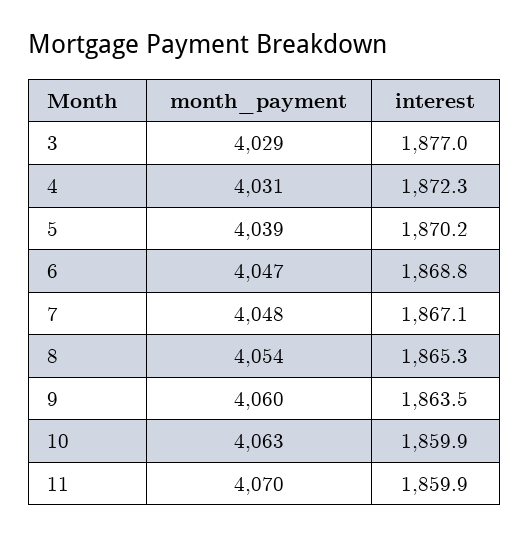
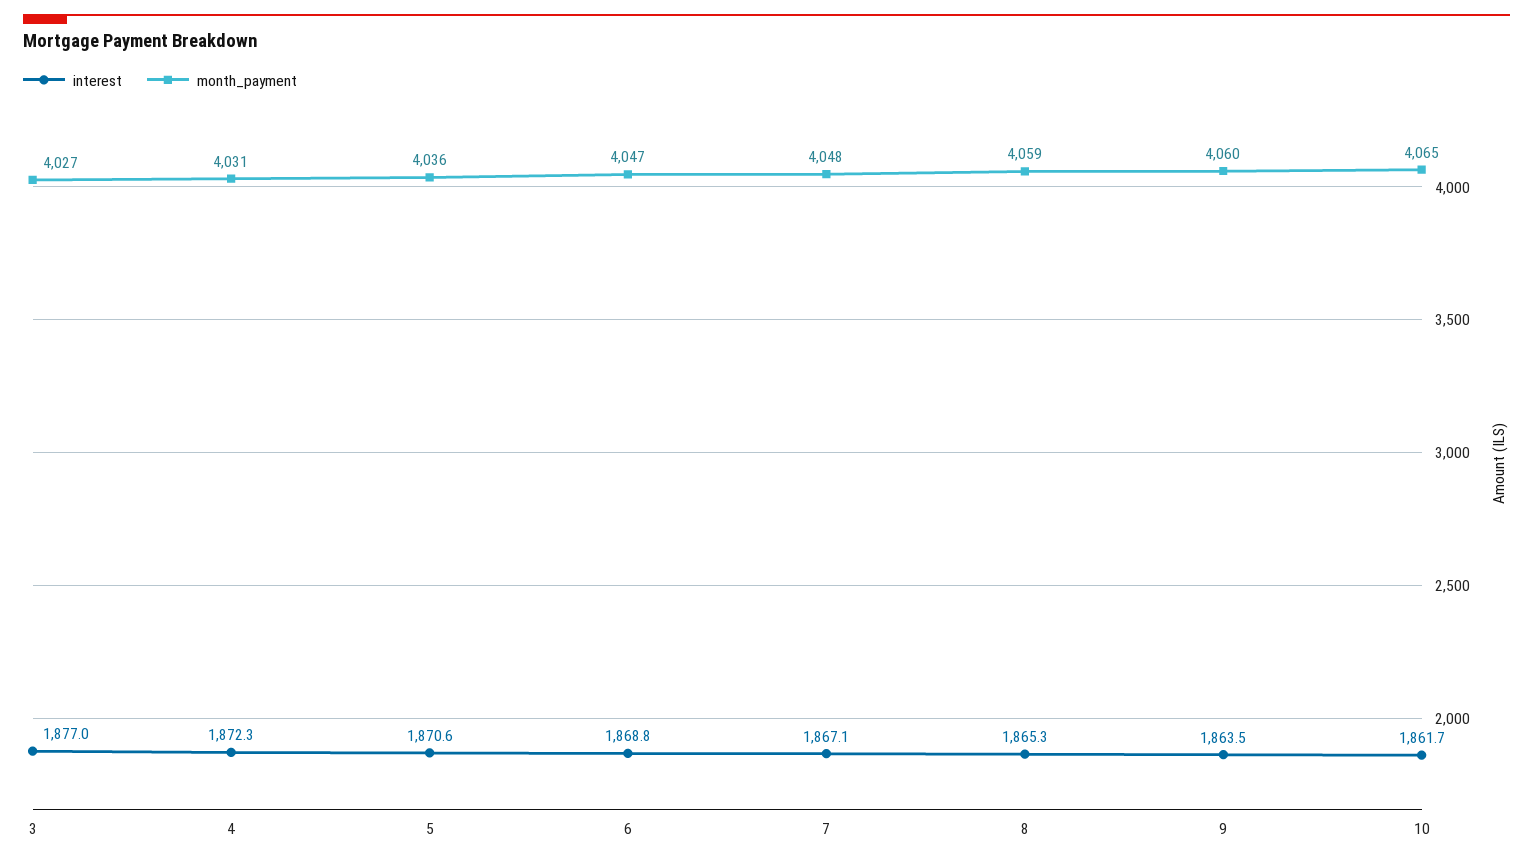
  {
    "month_payment": {
-     "3": 4029,
+     "3": 4027,
      "4": 4031,
-     "5": 4039,
+     "5": 4036,
      "6": 4047,
      "7": 4048,
-     "8": 4054,
+     "8": 4059,
      "9": 4060,
-     "10": 4063,
+     "10": 4065
-     "11": 4070
    },
    "interest": {
      "3": 1877,
      "4": 1872.3,
-     "5": 1870.2,
+     "5": 1870.6,
      "6": 1868.8,
      "7": 1867.1,
      "8": 1865.3,
      "9": 1863.5,
-     "10": 1859.9,
+     "10": 1861.7
-     "11": 1859.9
    }
  }

